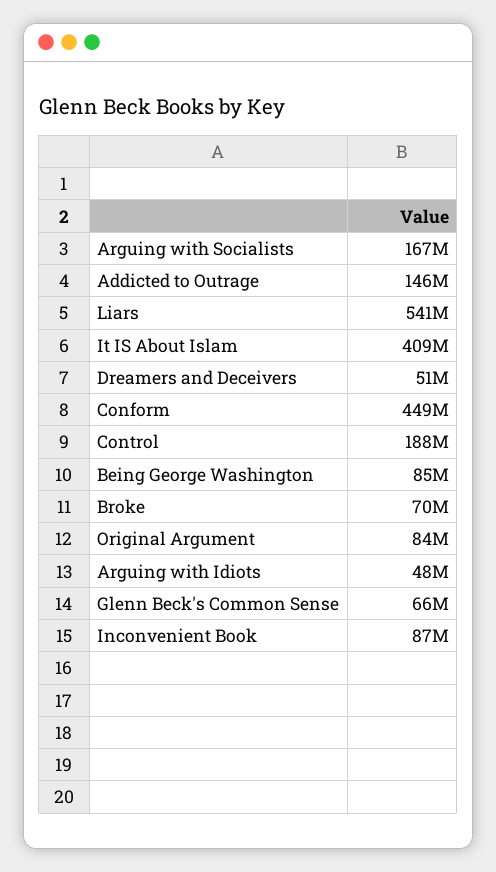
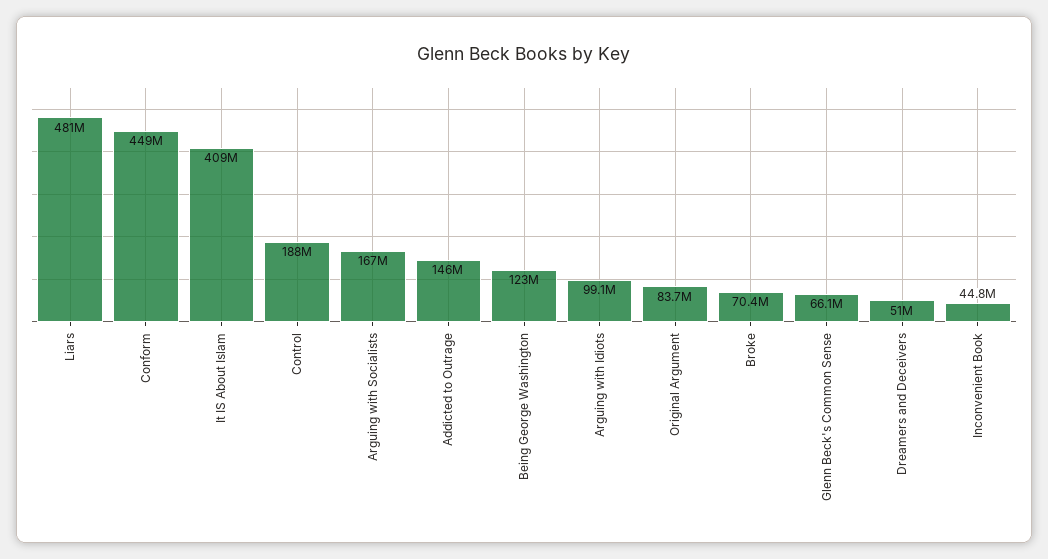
  {
    "Arguing with Socialists": 167000000,
    "Addicted to Outrage": 146000000,
-   "Liars": 541000000,
+   "Liars": 481000000,
    "It IS About Islam": 409000000,
    "Dreamers and Deceivers": 51000000,
    "Conform": 449000000,
    "Control": 188000000,
-   "Being George Washington": 85000000,
+   "Being George Washington": 123000000,
    "Broke": 70400000,
    "Original Argument": 83700000,
-   "Arguing with Idiots": 48000000,
+   "Arguing with Idiots": 99100000,
    "Glenn Beck's Common Sense": 66100000,
-   "Inconvenient Book": 87000000
+   "Inconvenient Book": 44800000
  }

